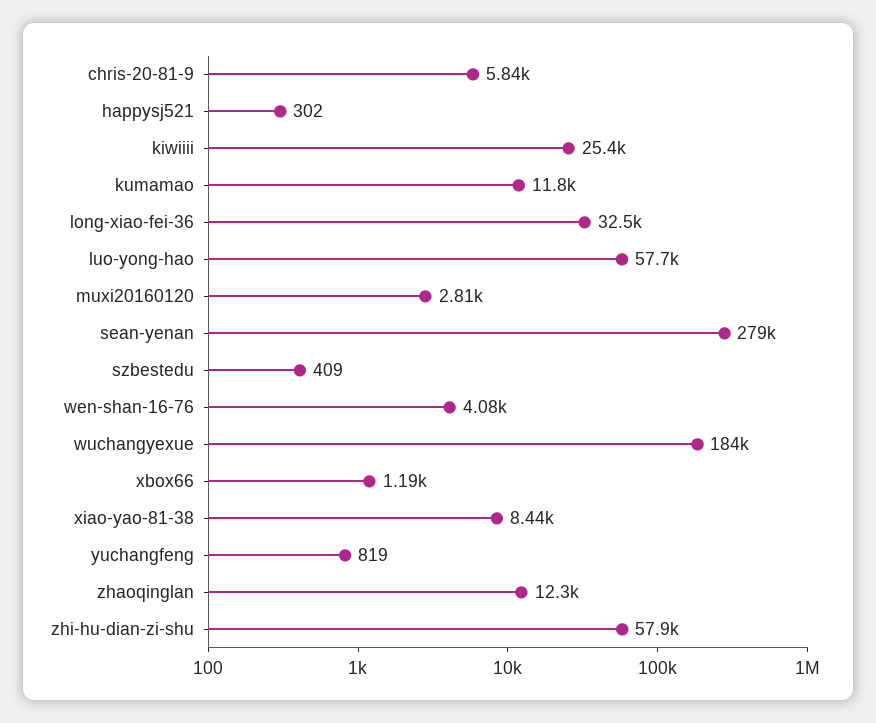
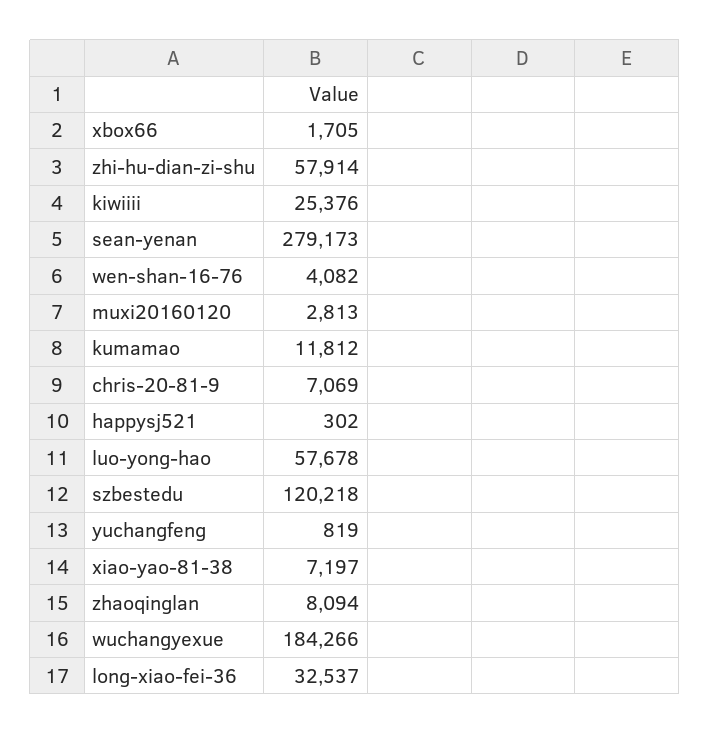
  {
-   "chris-20-81-9": 5840,
+   "chris-20-81-9": 7069,
    "happysj521": 302,
    "kiwiiii": 25376,
    "kumamao": 11812,
    "long-xiao-fei-36": 32537,
    "luo-yong-hao": 57678,
    "muxi20160120": 2813,
    "sean-yenan": 279173,
-   "szbestedu": 409,
+   "szbestedu": 120218,
    "wen-shan-16-76": 4082,
    "wuchangyexue": 184266,
-   "xbox66": 1190,
+   "xbox66": 1705,
-   "xiao-yao-81-38": 8440,
+   "xiao-yao-81-38": 7197,
    "yuchangfeng": 819,
-   "zhaoqinglan": 12300,
+   "zhaoqinglan": 8094,
    "zhi-hu-dian-zi-shu": 57914
  }

